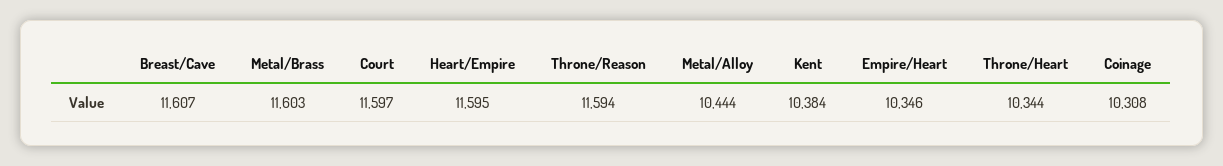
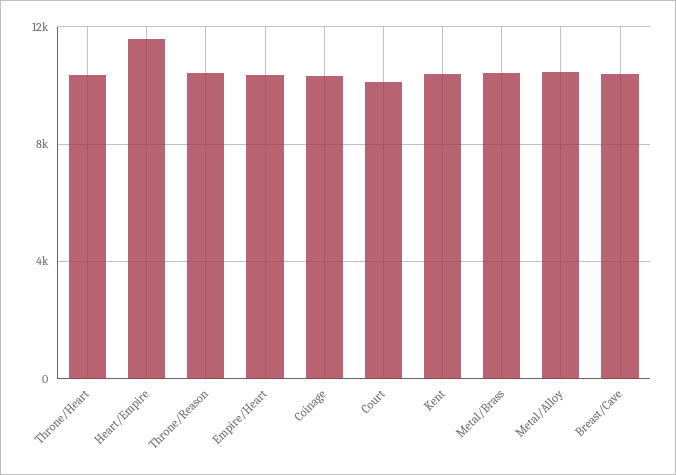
  {
-   "Breast/Cave": 11607,
+   "Breast/Cave": 10500,
-   "Metal/Brass": 11603,
+   "Metal/Brass": 10500,
-   "Court": 11597,
+   "Court": 10000,
    "Heart/Empire": 11595,
-   "Throne/Reason": 11594,
+   "Throne/Reason": 10500,
    "Metal/Alloy": 10444,
    "Kent": 10384,
    "Empire/Heart": 10346,
    "Throne/Heart": 10344,
    "Coinage": 10308
  }

